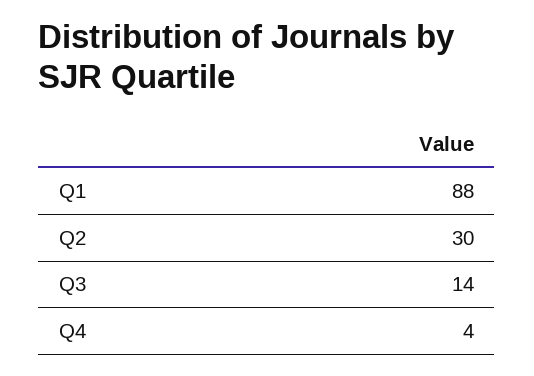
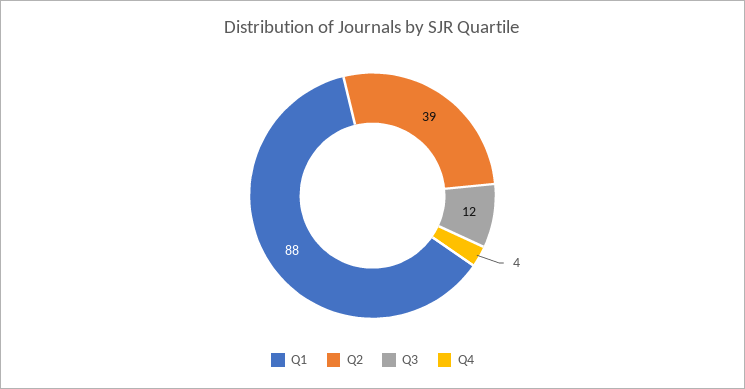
  {
    "Q1": 88,
-   "Q2": 30,
+   "Q2": 39,
-   "Q3": 14,
+   "Q3": 12,
    "Q4": 4
  }

